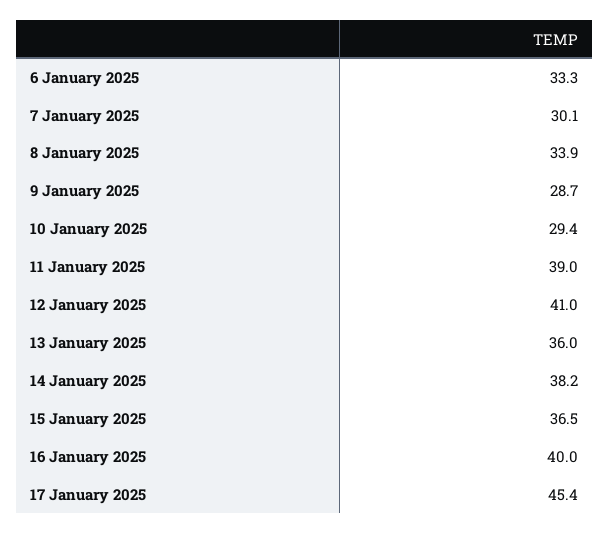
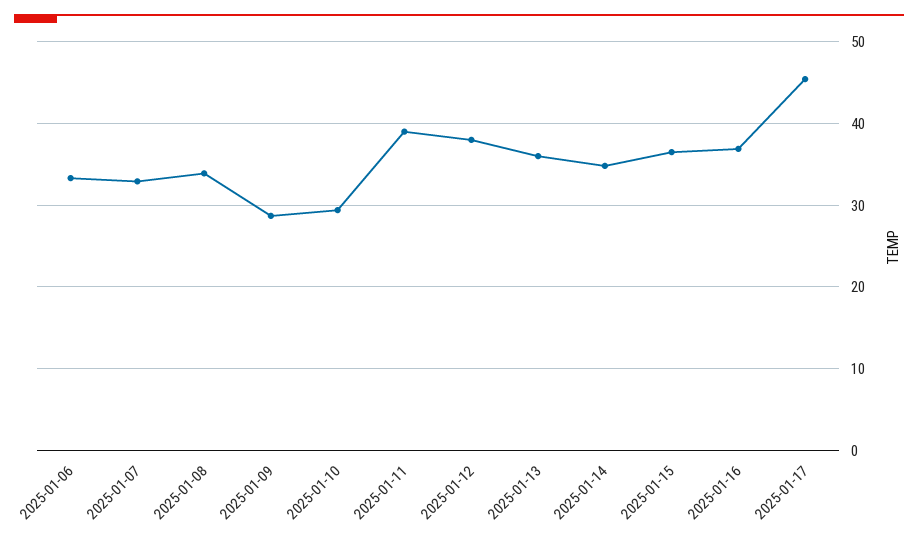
  {
    "6 January 2025": 33.3,
-   "7 January 2025": 30.1,
+   "7 January 2025": 33,
    "8 January 2025": 33.9,
    "9 January 2025": 28.7,
    "10 January 2025": 29.4,
    "11 January 2025": 39,
-   "12 January 2025": 41,
+   "12 January 2025": 38,
    "13 January 2025": 36,
-   "14 January 2025": 38.2,
+   "14 January 2025": 35,
    "15 January 2025": 36.5,
-   "16 January 2025": 40,
+   "16 January 2025": 37,
    "17 January 2025": 45.4
  }

